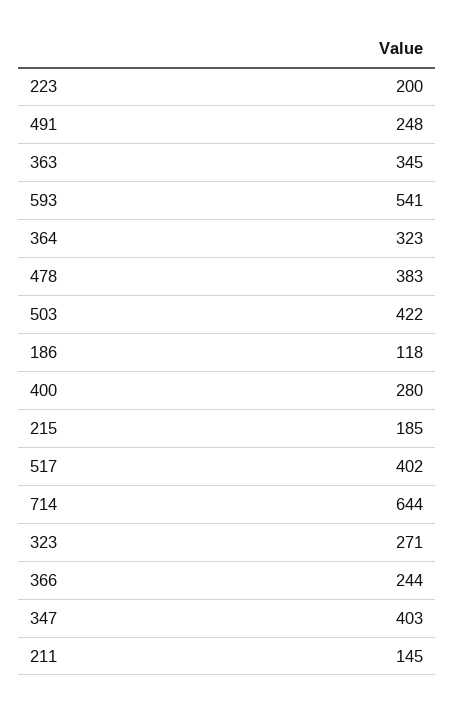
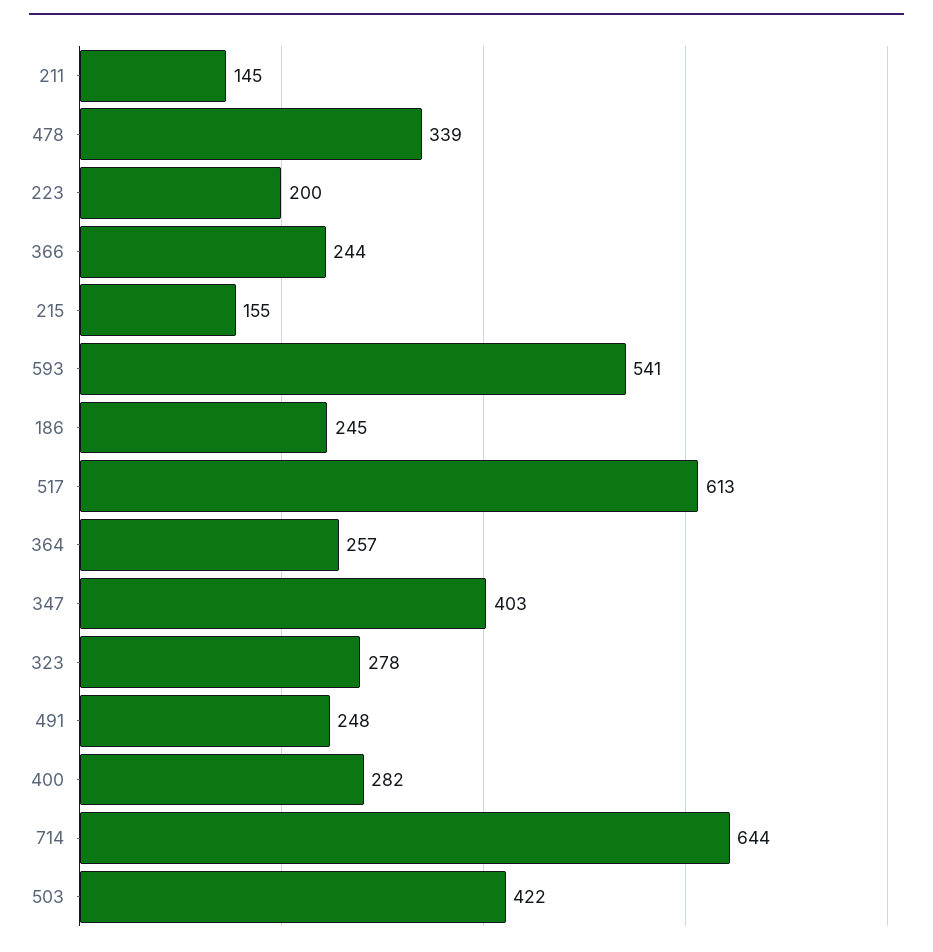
  {
    "223": 200,
    "491": 248,
-   "363": 345,
    "593": 541,
-   "364": 323,
+   "364": 257,
-   "478": 383,
+   "478": 339,
    "503": 422,
-   "186": 118,
+   "186": 245,
-   "400": 280,
+   "400": 282,
-   "215": 185,
+   "215": 155,
-   "517": 402,
+   "517": 613,
    "714": 644,
-   "323": 271,
+   "323": 278,
    "366": 244,
    "347": 403,
    "211": 145
  }

